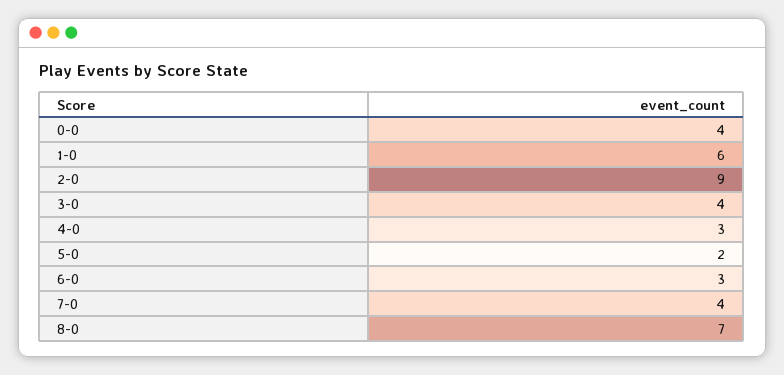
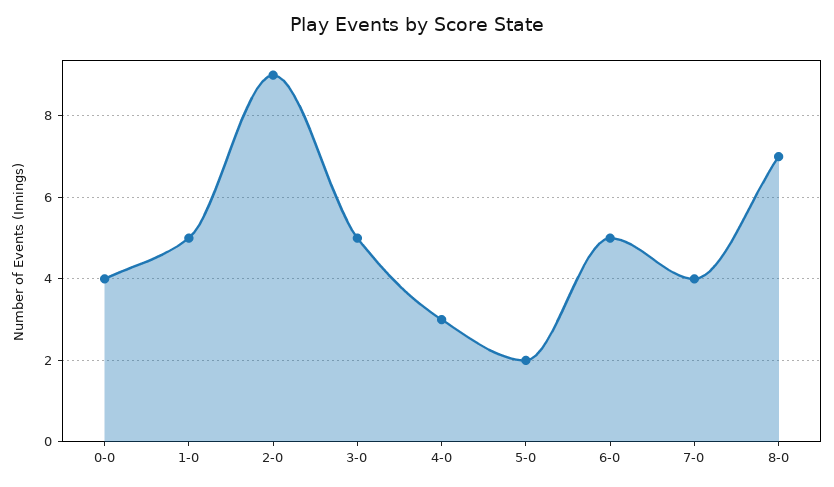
  {
    "0-0": 4,
-   "1-0": 6,
+   "1-0": 5,
    "2-0": 9,
-   "3-0": 4,
+   "3-0": 5,
    "4-0": 3,
    "5-0": 2,
-   "6-0": 3,
+   "6-0": 5,
    "7-0": 4,
    "8-0": 7
  }

